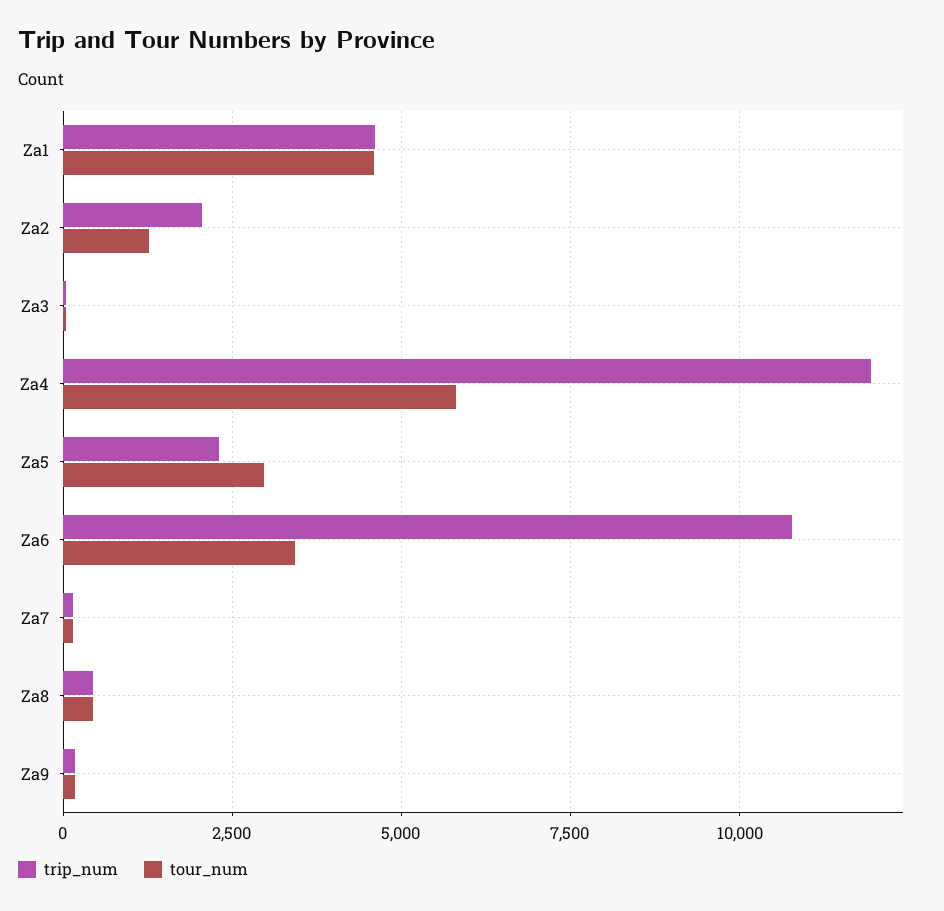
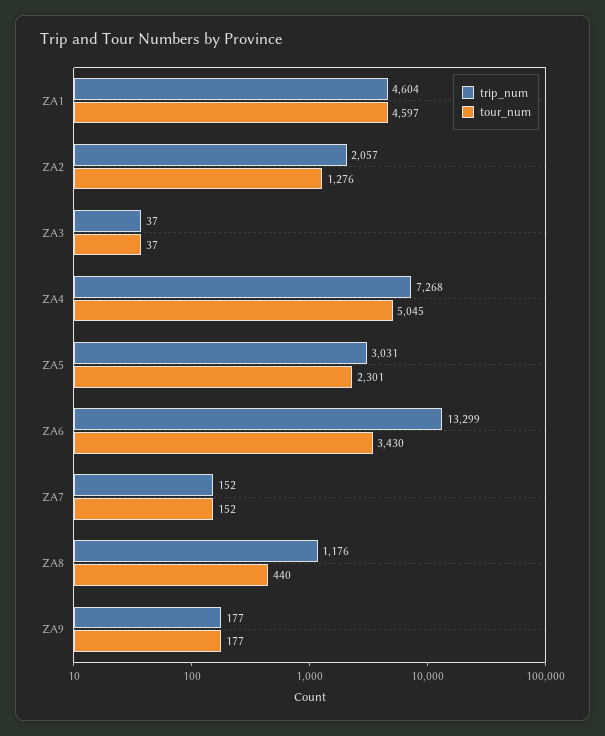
  {
    "trip_num": {
      "Za1": 4604,
      "Za2": 2057,
      "Za3": 37,
-     "Za4": 12000,
+     "Za4": 7268,
-     "Za5": 2250,
+     "Za5": 3031,
-     "Za6": 10750,
+     "Za6": 13299,
      "Za7": 152,
-     "Za8": 500,
+     "Za8": 1176,
      "Za9": 177
    },
    "tour_num": {
      "Za1": 4597,
      "Za2": 1276,
      "Za3": 37,
-     "Za4": 5750,
+     "Za4": 5045,
-     "Za5": 3000,
+     "Za5": 2301,
      "Za6": 3430,
      "Za7": 152,
      "Za8": 440,
      "Za9": 177
    }
  }

